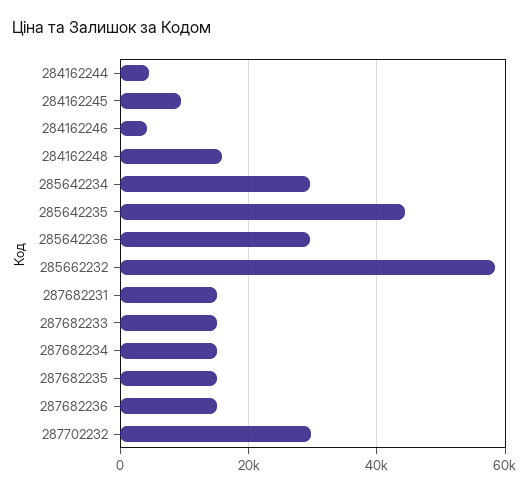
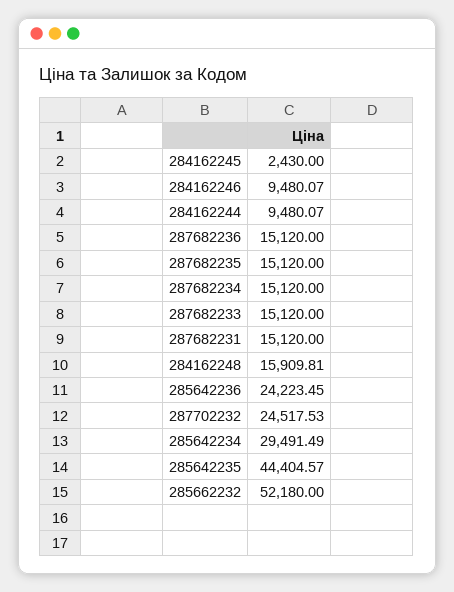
  {
-   "284162244": 4000,
+   "284162244": 9480.07,
-   "284162245": 10000,
+   "284162245": 2430,
-   "284162246": 4000,
+   "284162246": 9480.07,
    "284162248": 15909.81,
    "285642234": 29491.49,
    "285642235": 44404.57,
-   "285642236": 30000,
+   "285642236": 24223.45,
-   "285662232": 58000,
+   "285662232": 52180,
    "287682231": 15120,
    "287682233": 15120,
    "287682234": 15120,
    "287682235": 15120,
    "287682236": 15120,
-   "287702232": 30000
+   "287702232": 24517.53
  }

